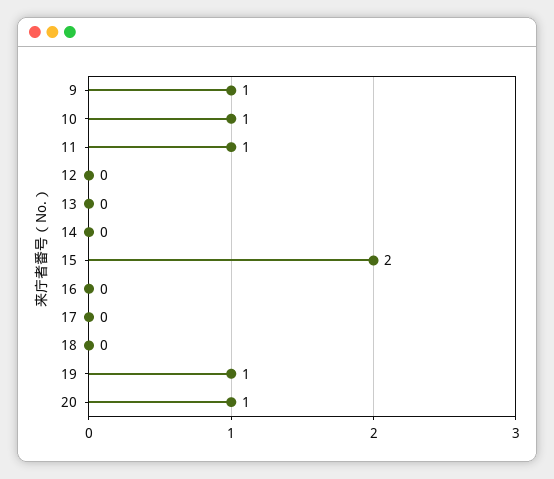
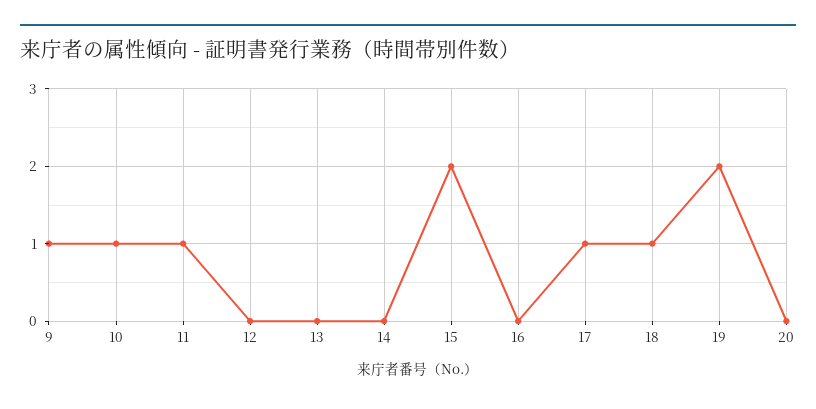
  {
    "9": 1,
    "10": 1,
    "11": 1,
    "12": 0,
    "13": 0,
    "14": 0,
    "15": 2,
    "16": 0,
-   "17": 0,
+   "17": 1,
-   "18": 0,
+   "18": 1,
-   "19": 1,
+   "19": 2,
-   "20": 1
+   "20": 0
  }

